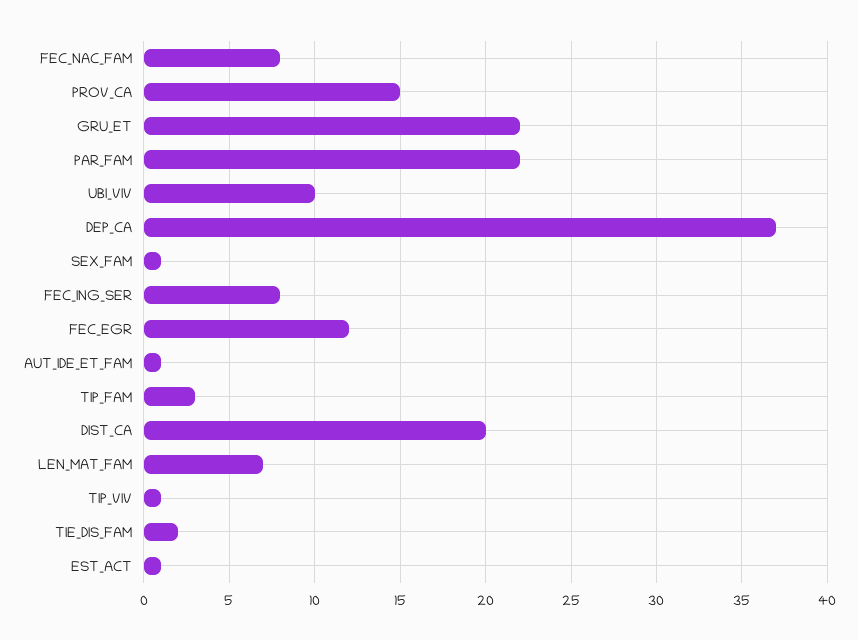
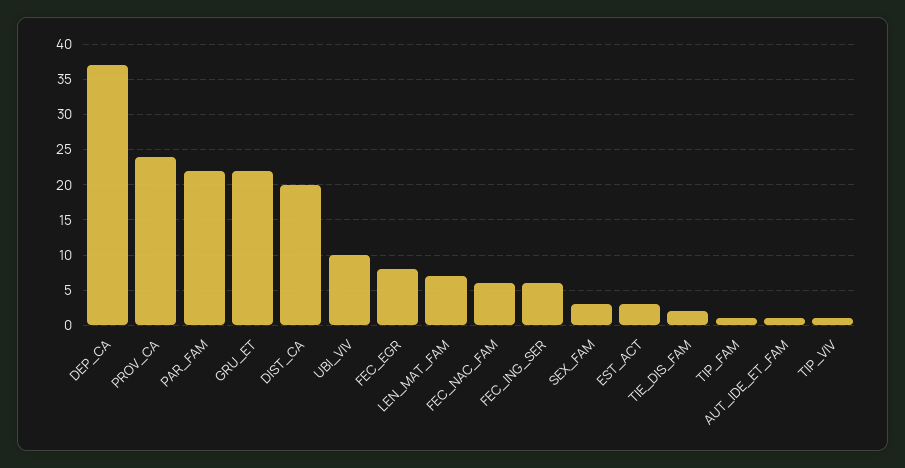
  {
-   "FEC_NAC_FAM": 8,
+   "FEC_NAC_FAM": 6,
-   "PROV_CA": 15,
+   "PROV_CA": 24,
    "GRU_ET": 22,
    "PAR_FAM": 22,
    "UBI_VIV": 10,
    "DEP_CA": 37,
-   "SEX_FAM": 1,
+   "SEX_FAM": 3,
-   "FEC_ING_SER": 8,
+   "FEC_ING_SER": 6,
-   "FEC_EGR": 12,
+   "FEC_EGR": 8,
    "AUT_IDE_ET_FAM": 1,
-   "TIP_FAM": 3,
+   "TIP_FAM": 1,
    "DIST_CA": 20,
    "LEN_MAT_FAM": 7,
    "TIP_VIV": 1,
    "TIE_DIS_FAM": 2,
-   "EST_ACT": 1
+   "EST_ACT": 3
  }

